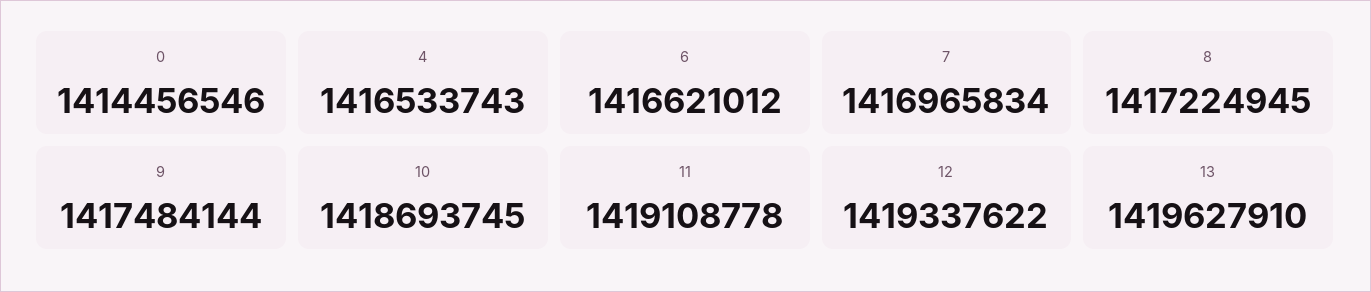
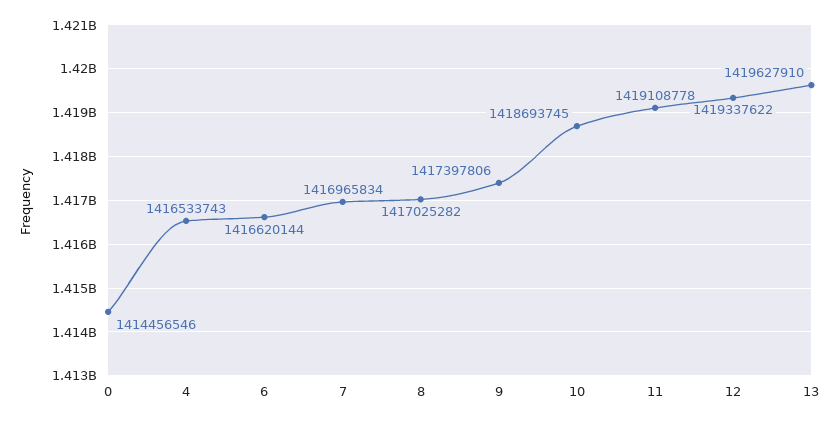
  {
    "0": 1414456546,
    "4": 1416533743,
-   "6": 1416621012,
+   "6": 1416620144,
    "7": 1416965834,
-   "8": 1417224945,
+   "8": 1417025282,
-   "9": 1417484144,
+   "9": 1417397806,
    "10": 1418693745,
    "11": 1419108778,
    "12": 1419337622,
    "13": 1419627910
  }

